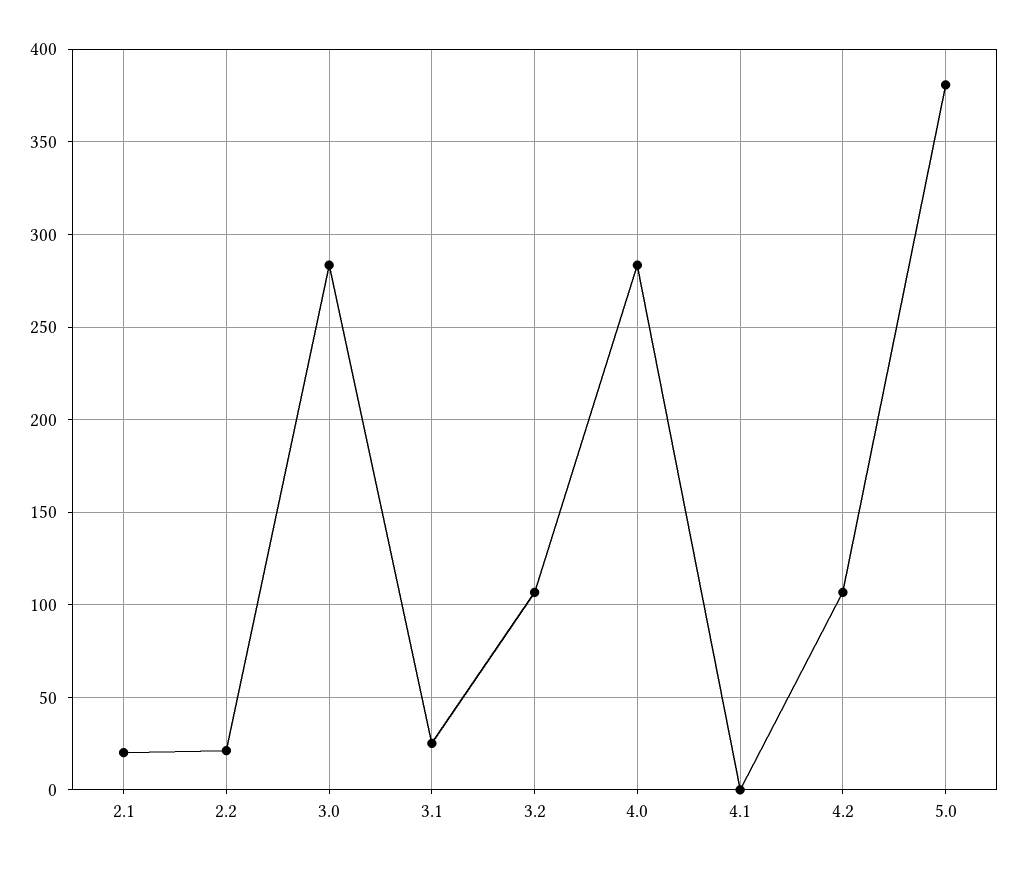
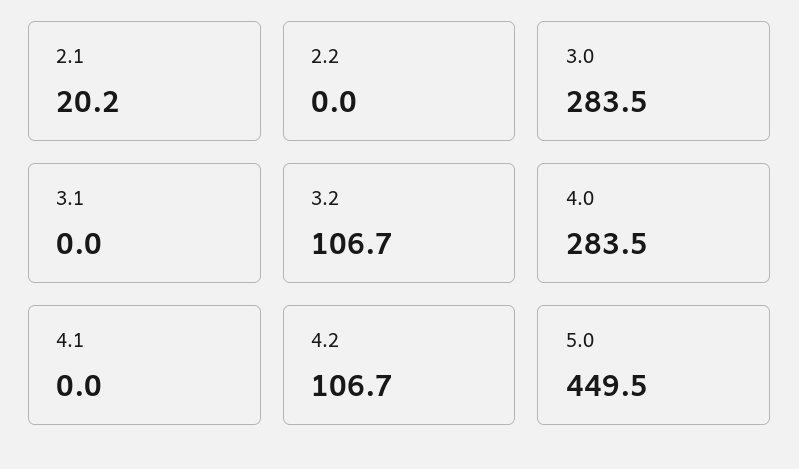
  {
    "2.1": 20.2,
-   "2.2": 20,
+   "2.2": 0,
    "3.0": 283.5,
-   "3.1": 25,
+   "3.1": 0,
    "3.2": 106.7,
    "4.0": 283.5,
    "4.1": 0,
    "4.2": 106.7,
-   "5.0": 380
+   "5.0": 449.5
  }

